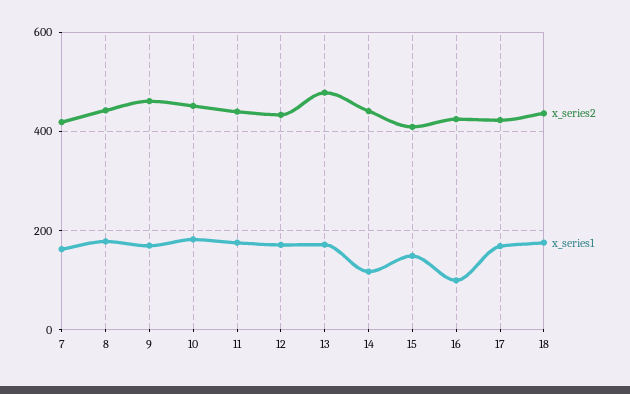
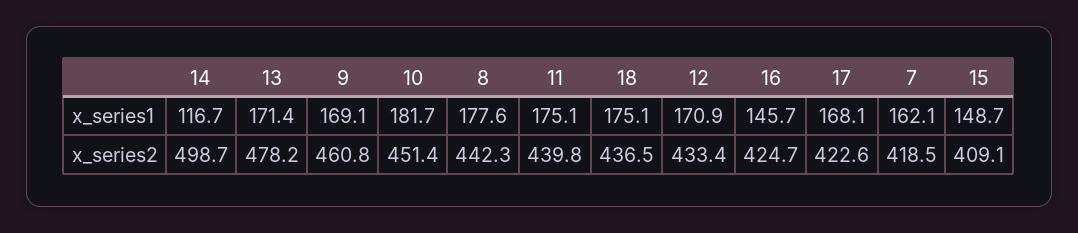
  {
    "x_series2": {
      "7": 418.5,
      "8": 442.3,
      "9": 460.8,
      "10": 451.4,
      "11": 439.8,
      "12": 433.4,
      "13": 478.2,
-     "14": 440,
+     "14": 498.7,
      "15": 409.1,
      "16": 424.7,
      "17": 422.6,
      "18": 436.5
    },
    "x_series1": {
      "7": 162.1,
      "8": 177.6,
      "9": 169.1,
      "10": 181.7,
      "11": 175.1,
      "12": 170.9,
      "13": 171.4,
      "14": 116.7,
      "15": 148.7,
-     "16": 100,
+     "16": 145.7,
      "17": 168.1,
      "18": 175.1
    }
  }

